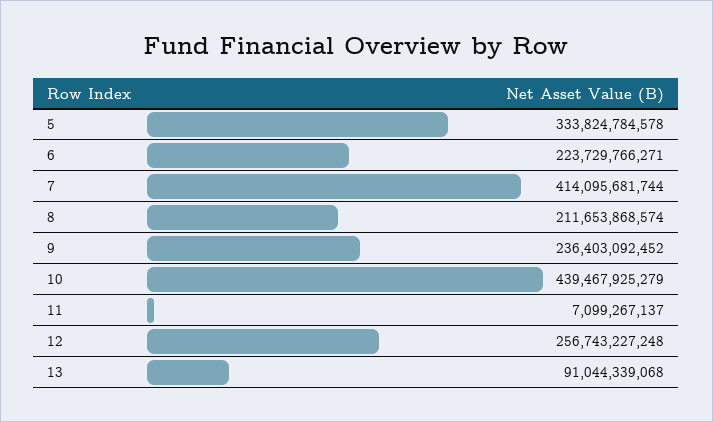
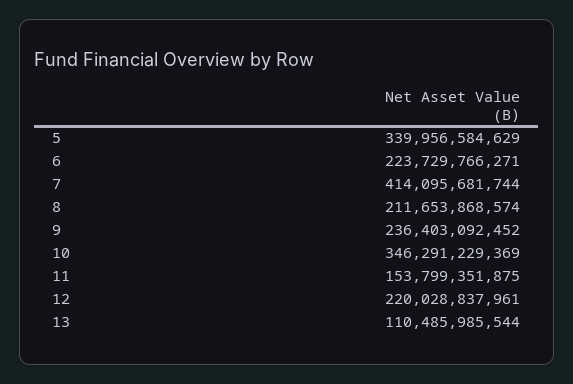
  {
-   "5": 333824784578,
+   "5": 339956584629,
    "6": 223729766271,
    "7": 414095681744,
    "8": 211653868574,
    "9": 236403092452,
-   "10": 439467925279,
+   "10": 346291229369,
-   "11": 7099267137,
+   "11": 153799351875,
-   "12": 256743227248,
+   "12": 220028837961,
-   "13": 91044339068
+   "13": 110485985544
  }

